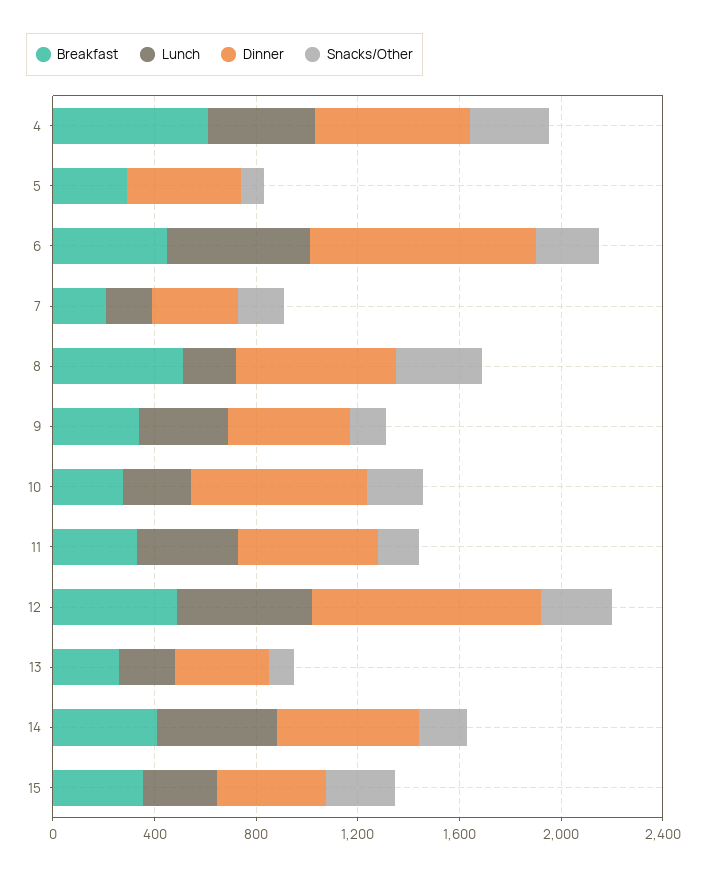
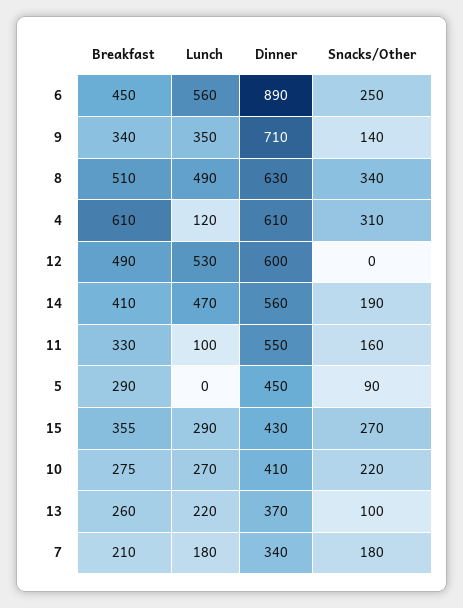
  {
    "Breakfast": {
      "4": 610,
      "5": 290,
      "6": 450,
      "7": 210,
      "8": 510,
      "9": 340,
      "10": 275,
      "11": 330,
      "12": 490,
      "13": 260,
      "14": 410,
      "15": 355
    },
    "Lunch": {
-     "4": 400,
+     "4": 120,
      "5": 0,
      "6": 560,
      "7": 180,
-     "8": 200,
+     "8": 490,
      "9": 350,
      "10": 270,
-     "11": 400,
+     "11": 100,
      "12": 530,
      "13": 220,
      "14": 470,
      "15": 290
    },
    "Dinner": {
      "4": 610,
      "5": 450,
      "6": 890,
      "7": 340,
      "8": 630,
-     "9": 500,
+     "9": 710,
-     "10": 700,
+     "10": 410,
      "11": 550,
-     "12": 900,
+     "12": 600,
      "13": 370,
      "14": 560,
      "15": 430
    },
    "Snacks/Other": {
      "4": 310,
      "5": 90,
      "6": 250,
      "7": 180,
      "8": 340,
      "9": 140,
      "10": 220,
      "11": 160,
-     "12": 300,
+     "12": 0,
      "13": 100,
      "14": 190,
      "15": 270
    }
  }

